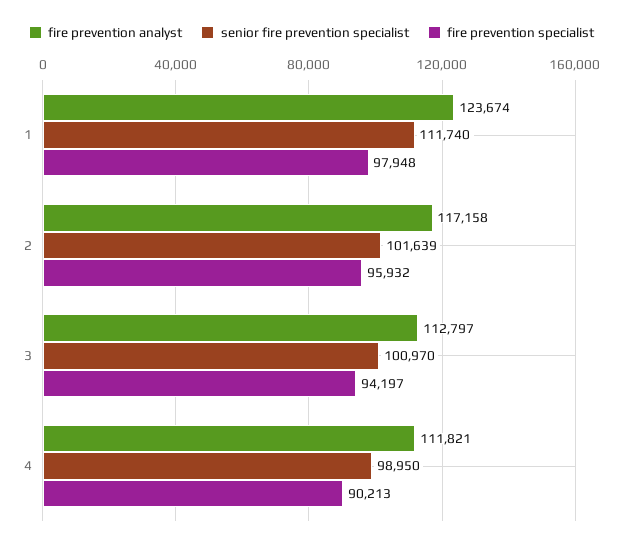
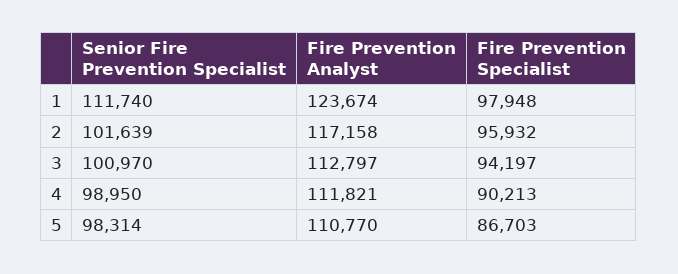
  {
    "fire prevention analyst": {
      "1": 123674,
      "2": 117158,
      "3": 112797,
-     "4": 111821
+     "4": 111821,
+     "5": 110770
    },
    "senior fire prevention specialist": {
      "1": 111740,
      "2": 101639,
      "3": 100970,
-     "4": 98950
+     "4": 98950,
+     "5": 98314
    },
    "fire prevention specialist": {
      "1": 97948,
      "2": 95932,
      "3": 94197,
-     "4": 90213
+     "4": 90213,
+     "5": 86703
    }
  }

